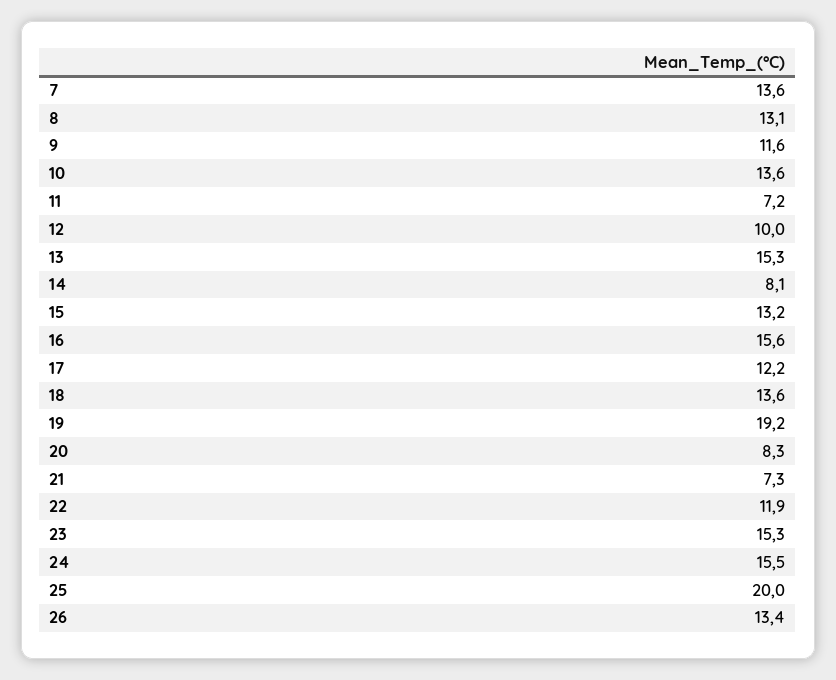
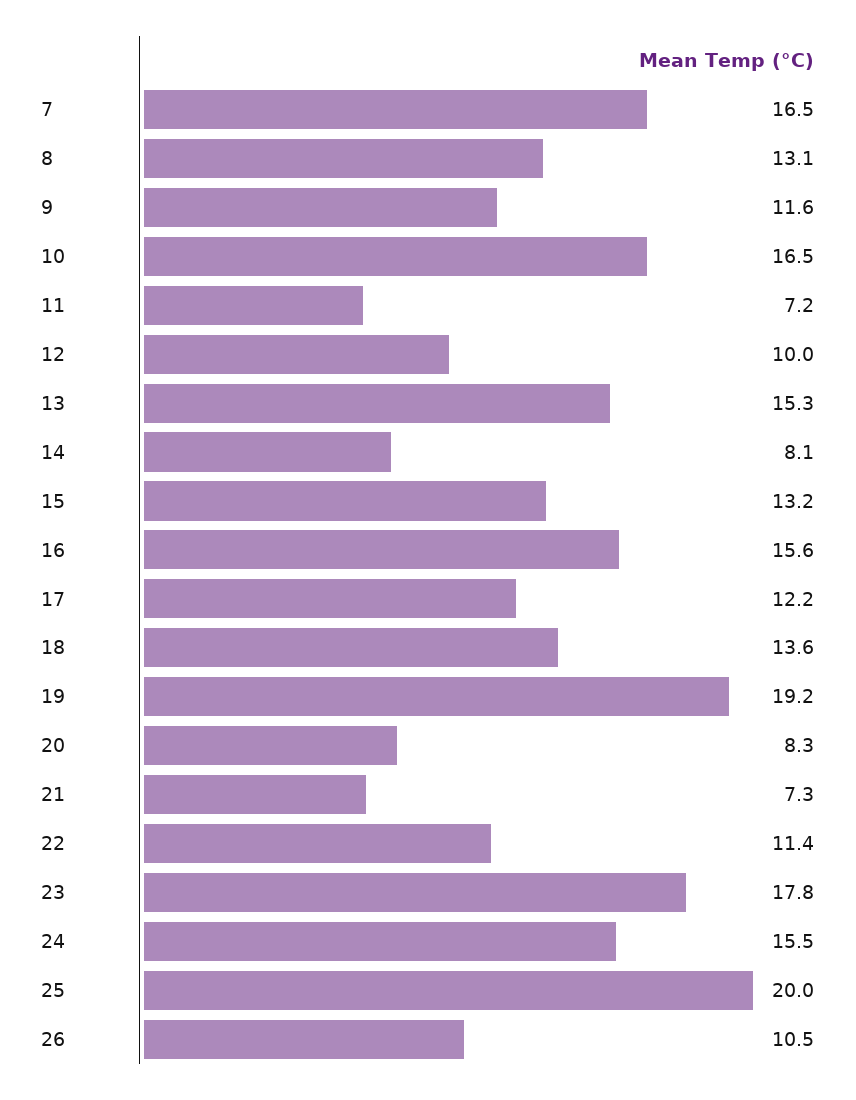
  {
-   "7": 13.6,
+   "7": 16.5,
    "8": 13.1,
    "9": 11.6,
-   "10": 13.6,
+   "10": 16.5,
    "11": 7.2,
    "12": 10,
    "13": 15.3,
    "14": 8.1,
    "15": 13.2,
    "16": 15.6,
    "17": 12.2,
    "18": 13.6,
    "19": 19.2,
    "20": 8.3,
    "21": 7.3,
-   "22": 11.9,
+   "22": 11.4,
-   "23": 15.3,
+   "23": 17.8,
    "24": 15.5,
    "25": 20,
-   "26": 13.4
+   "26": 10.5
  }

